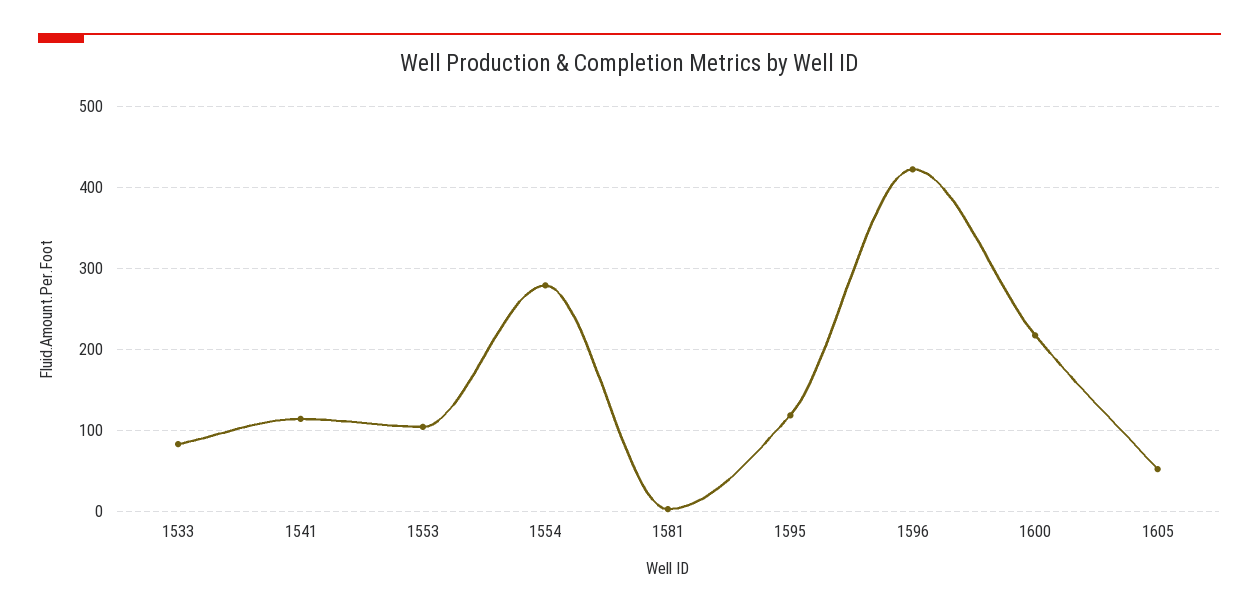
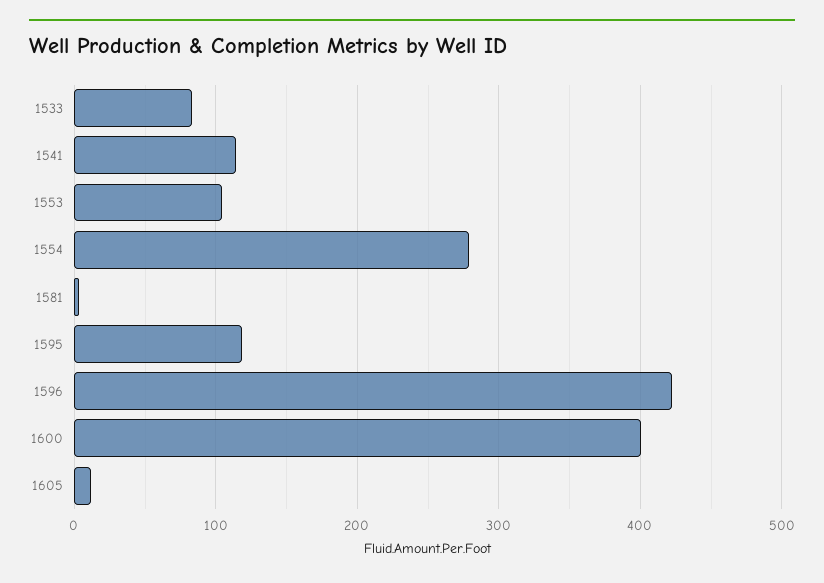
  {
    "1533": 80,
    "1541": 110,
    "1553": 100,
    "1554": 280,
    "1581": 0,
    "1595": 120,
    "1596": 420,
-   "1600": 220,
+   "1600": 400,
-   "1605": 50
+   "1605": 10
  }

